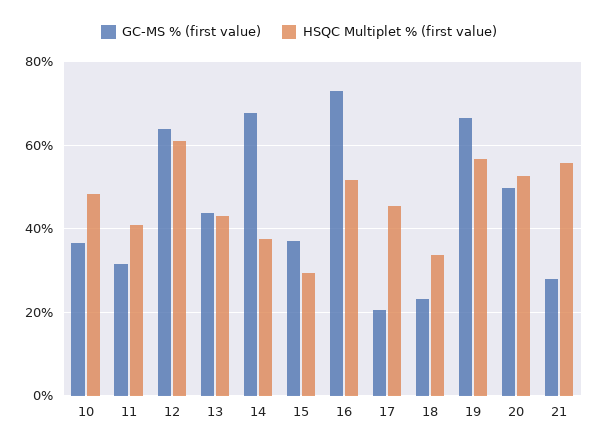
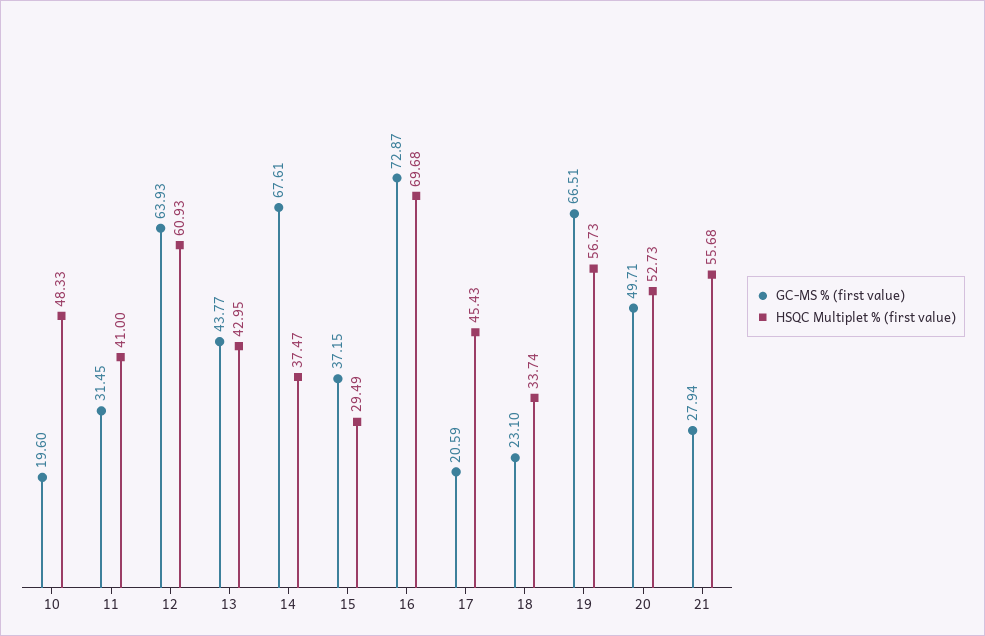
  {
    "GC-MS % (first value)": {
-     "10": 36,
+     "10": 19.6,
      "11": 31.45,
      "12": 63.93,
      "13": 43.77,
      "14": 67.61,
      "15": 37.15,
      "16": 72.87,
      "17": 20.59,
      "18": 23.1,
      "19": 66.51,
      "20": 49.71,
      "21": 27.94
    },
    "HSQC Multiplet % (first value)": {
      "10": 48.33,
      "11": 41,
      "12": 60.93,
      "13": 42.95,
      "14": 37.47,
      "15": 29.49,
-     "16": 52,
+     "16": 69.68,
      "17": 45.43,
      "18": 33.74,
      "19": 56.73,
      "20": 52.73,
      "21": 55.68
    }
  }

